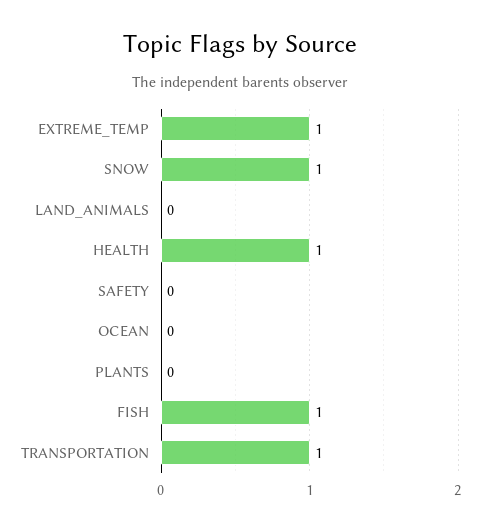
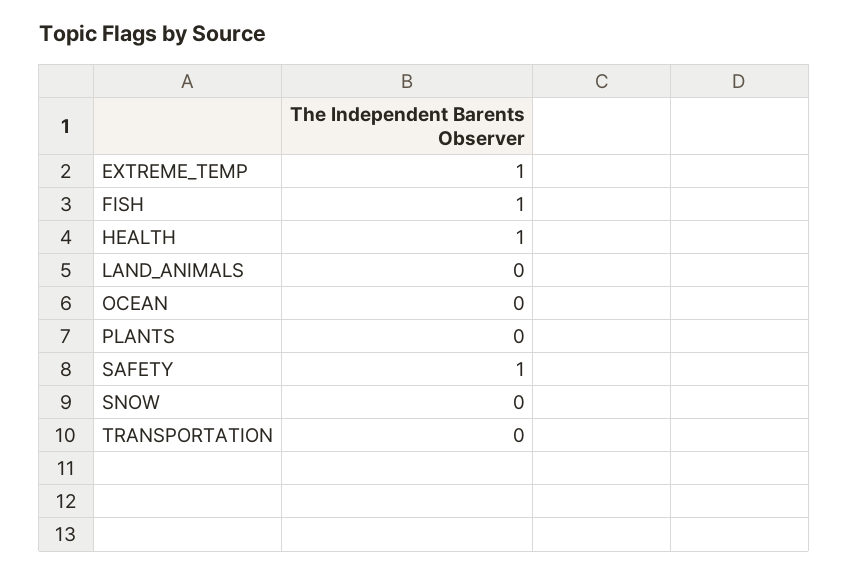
  {
    "EXTREME_TEMP": 1,
-   "SNOW": 1,
+   "SNOW": 0,
    "LAND_ANIMALS": 0,
    "HEALTH": 1,
-   "SAFETY": 0,
+   "SAFETY": 1,
    "OCEAN": 0,
    "PLANTS": 0,
    "FISH": 1,
-   "TRANSPORTATION": 1
+   "TRANSPORTATION": 0
  }

